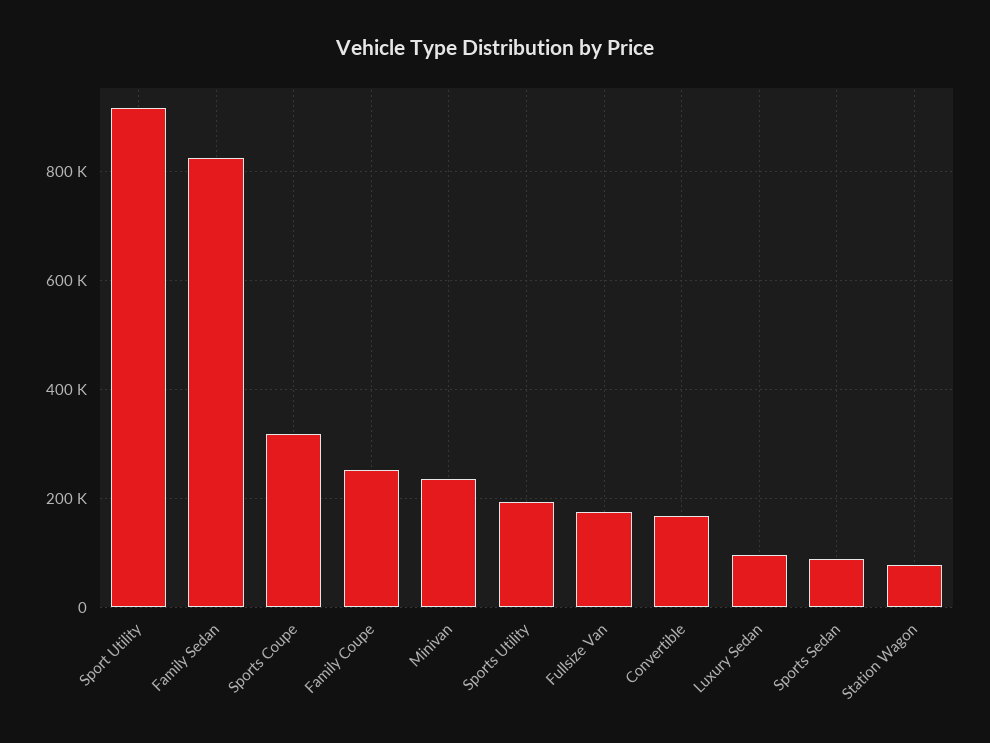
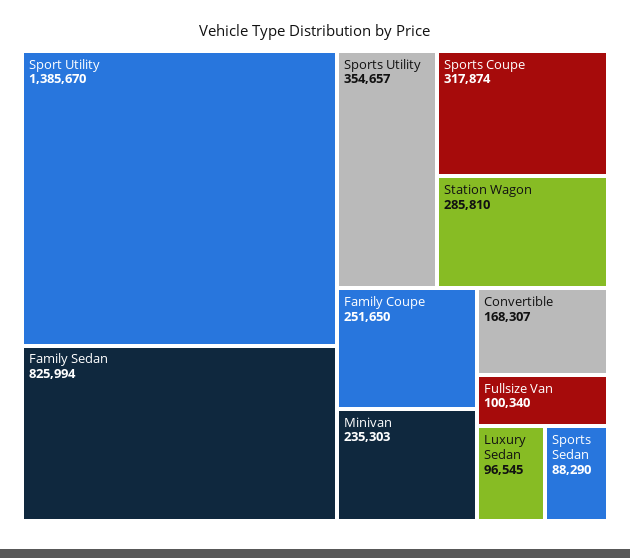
  {
-   "Sport Utility": 920000,
+   "Sport Utility": 1385670,
    "Family Sedan": 825994,
    "Sports Coupe": 317874,
    "Family Coupe": 251650,
    "Minivan": 235303,
-   "Sports Utility": 200000,
+   "Sports Utility": 354657,
-   "Fullsize Van": 180000,
+   "Fullsize Van": 100340,
    "Convertible": 168307,
    "Luxury Sedan": 96545,
    "Sports Sedan": 88290,
-   "Station Wagon": 80000
+   "Station Wagon": 285810
  }

